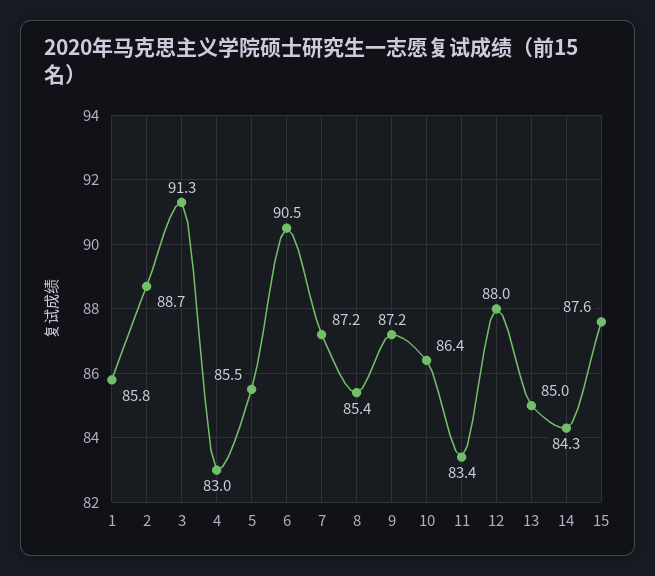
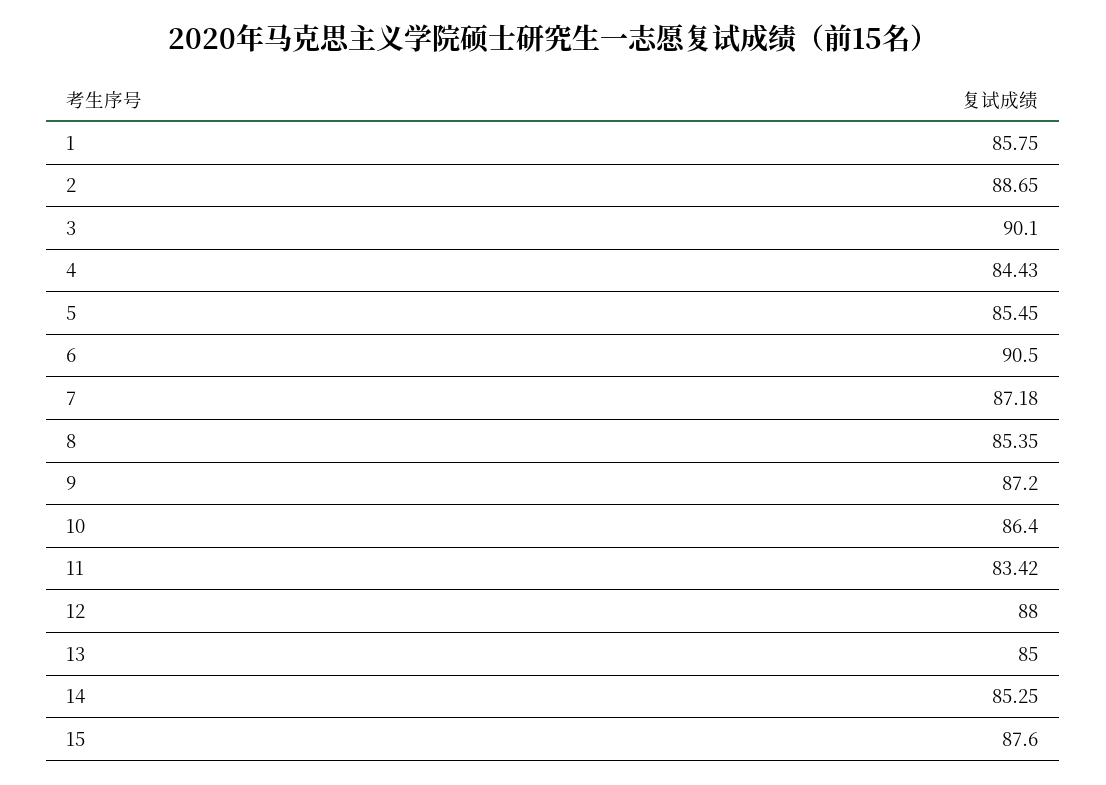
  {
    "1": 85.75,
    "2": 88.65,
-   "3": 91.3,
+   "3": 90.1,
-   "4": 83,
+   "4": 84.43,
    "5": 85.45,
    "6": 90.5,
    "7": 87.18,
    "8": 85.35,
    "9": 87.2,
    "10": 86.4,
    "11": 83.42,
    "12": 88,
    "13": 85,
-   "14": 84.3,
+   "14": 85.25,
    "15": 87.6
  }

